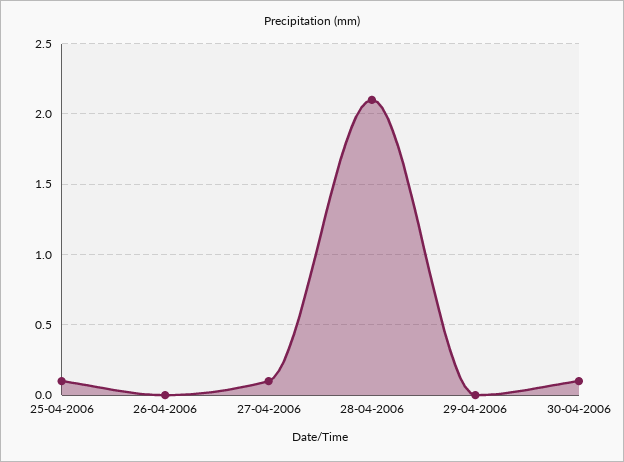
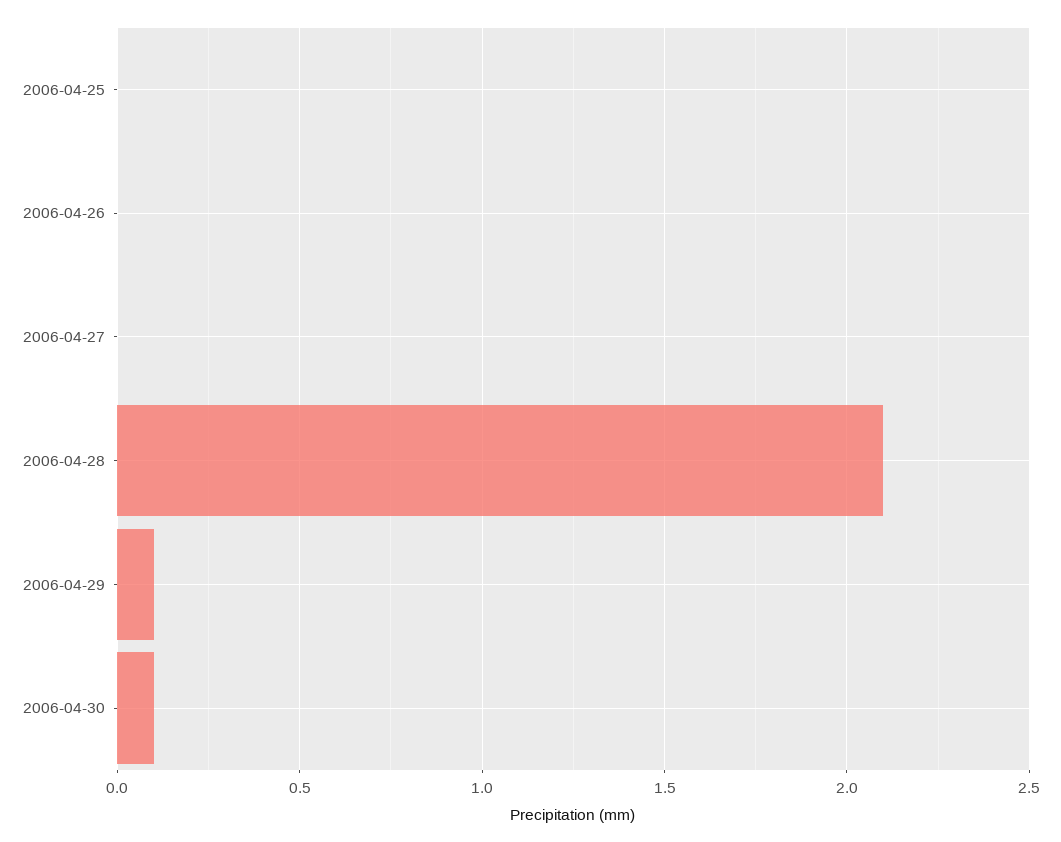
  {
-   "25-04-2006": 0.1,
+   "25-04-2006": 0,
    "26-04-2006": 0,
-   "27-04-2006": 0.1,
+   "27-04-2006": 0,
    "28-04-2006": 2.1,
-   "29-04-2006": 0,
+   "29-04-2006": 0.1,
    "30-04-2006": 0.1
  }

